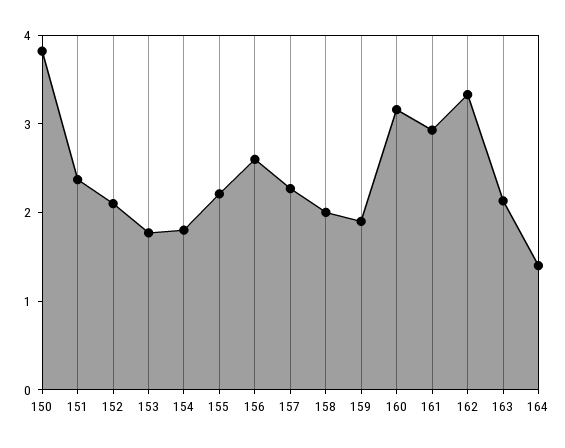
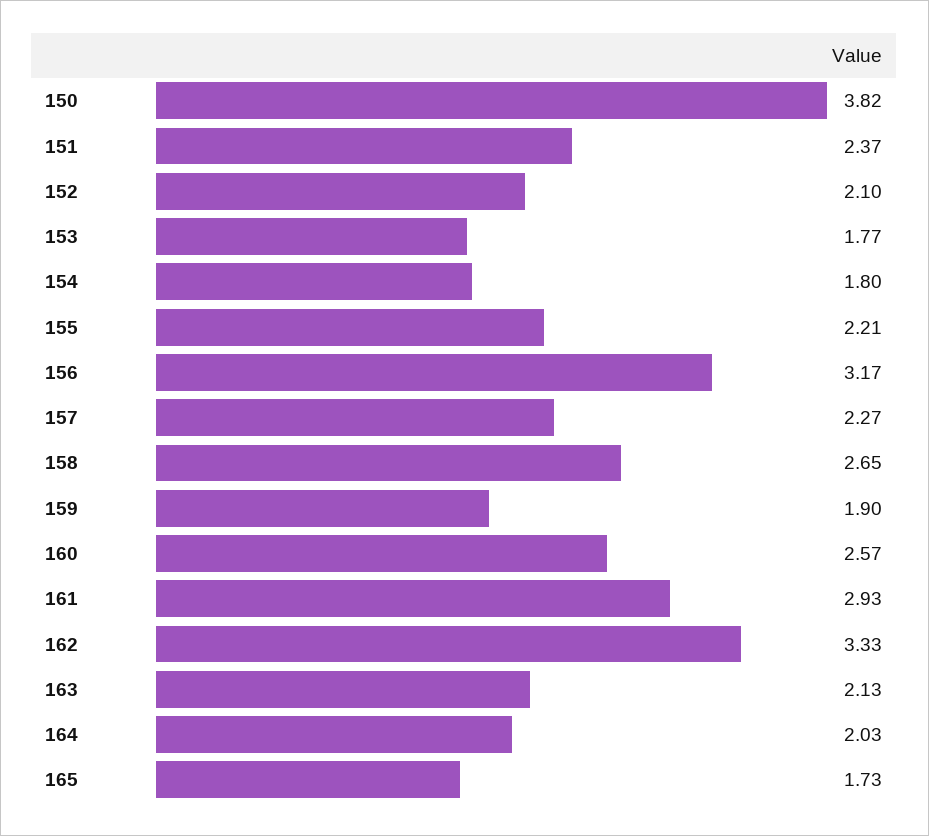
  {
    "150": 3.82,
    "151": 2.37,
    "152": 2.1,
    "153": 1.77,
    "154": 1.8,
    "155": 2.21,
-   "156": 2.6,
+   "156": 3.17,
    "157": 2.27,
-   "158": 2,
+   "158": 2.65,
    "159": 1.9,
-   "160": 3.2,
+   "160": 2.57,
    "161": 2.93,
    "162": 3.33,
    "163": 2.13,
-   "164": 1.4
+   "164": 2.03,
+   "165": 1.73
  }

